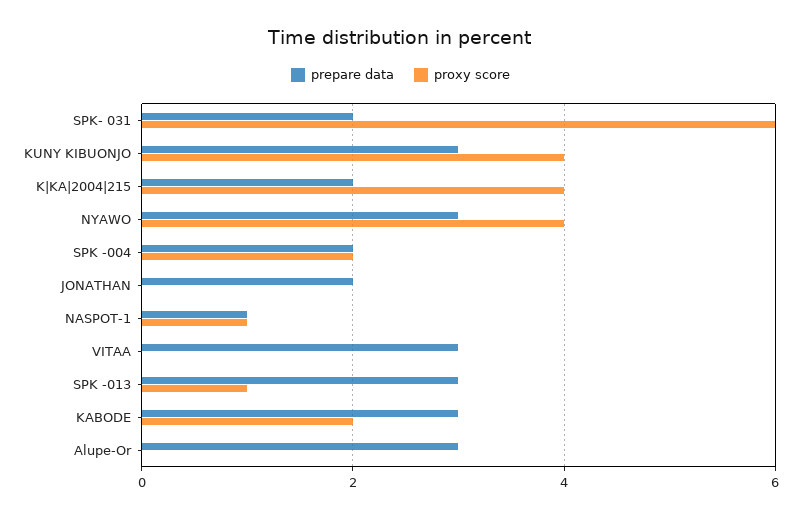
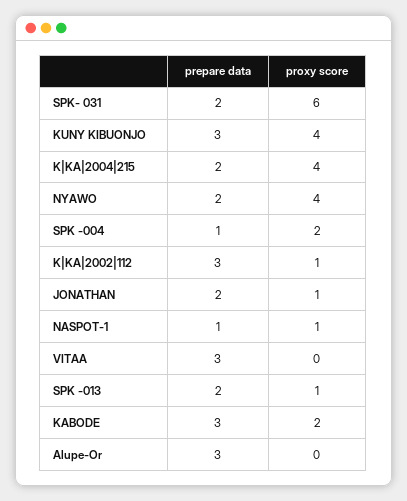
  {
    "prepare data": {
      "SPK- 031": 2,
      "KUNY KIBUONJO": 3,
      "K|KA|2004|215": 2,
-     "NYAWO": 3,
+     "NYAWO": 2,
-     "SPK -004": 2,
+     "SPK -004": 1,
      "JONATHAN": 2,
      "NASPOT-1": 1,
      "VITAA": 3,
-     "SPK -013": 3,
+     "SPK -013": 2,
      "KABODE": 3,
-     "Alupe-Or": 3
+     "Alupe-Or": 3,
+     "K|KA|2002|112": 3
    },
    "proxy score": {
      "SPK- 031": 6,
      "KUNY KIBUONJO": 4,
      "K|KA|2004|215": 4,
      "NYAWO": 4,
      "SPK -004": 2,
-     "JONATHAN": 0,
+     "JONATHAN": 1,
      "NASPOT-1": 1,
      "VITAA": 0,
      "SPK -013": 1,
      "KABODE": 2,
-     "Alupe-Or": 0
+     "Alupe-Or": 0,
+     "K|KA|2002|112": 1
    }
  }

